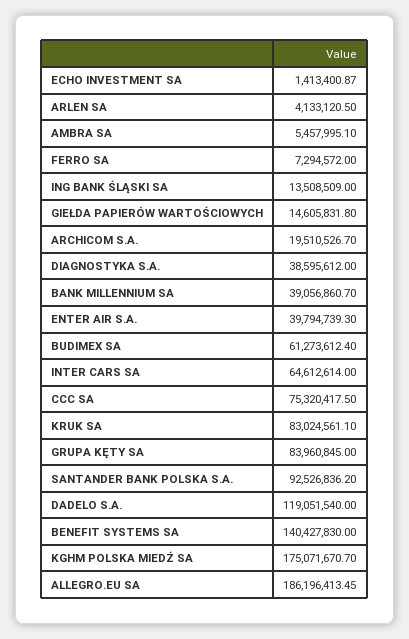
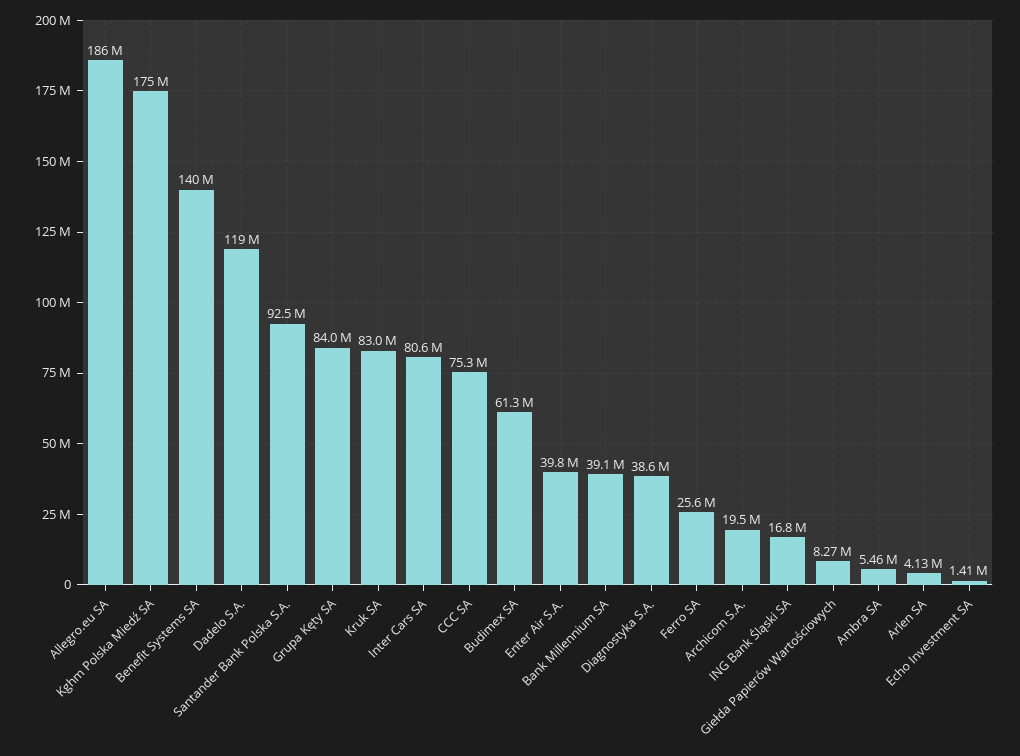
  {
    "ECHO INVESTMENT SA": 1413400.87,
    "ARLEN SA": 4133120.5,
    "AMBRA SA": 5457995.1,
-   "FERRO SA": 7294572,
+   "FERRO SA": 25600000,
-   "ING BANK ŚLĄSKI SA": 13508509,
+   "ING BANK ŚLĄSKI SA": 16800000,
-   "GIEŁDA PAPIERÓW WARTOŚCIOWYCH": 14605831.8,
+   "GIEŁDA PAPIERÓW WARTOŚCIOWYCH": 8270000,
    "ARCHICOM S.A.": 19510526.7,
    "DIAGNOSTYKA S.A.": 38595612,
    "BANK MILLENNIUM SA": 39056860.7,
    "ENTER AIR S.A.": 39794739.3,
    "BUDIMEX SA": 61273612.4,
-   "INTER CARS SA": 64612614,
+   "INTER CARS SA": 80600000,
    "CCC SA": 75320417.5,
    "KRUK SA": 83024561.1,
    "GRUPA KĘTY SA": 83960845,
    "SANTANDER BANK POLSKA S.A.": 92526836.2,
    "DADELO S.A.": 119051540,
    "BENEFIT SYSTEMS SA": 140427830,
    "KGHM POLSKA MIEDŹ SA": 175071670.7,
    "ALLEGRO.EU SA": 186196413.45
  }

